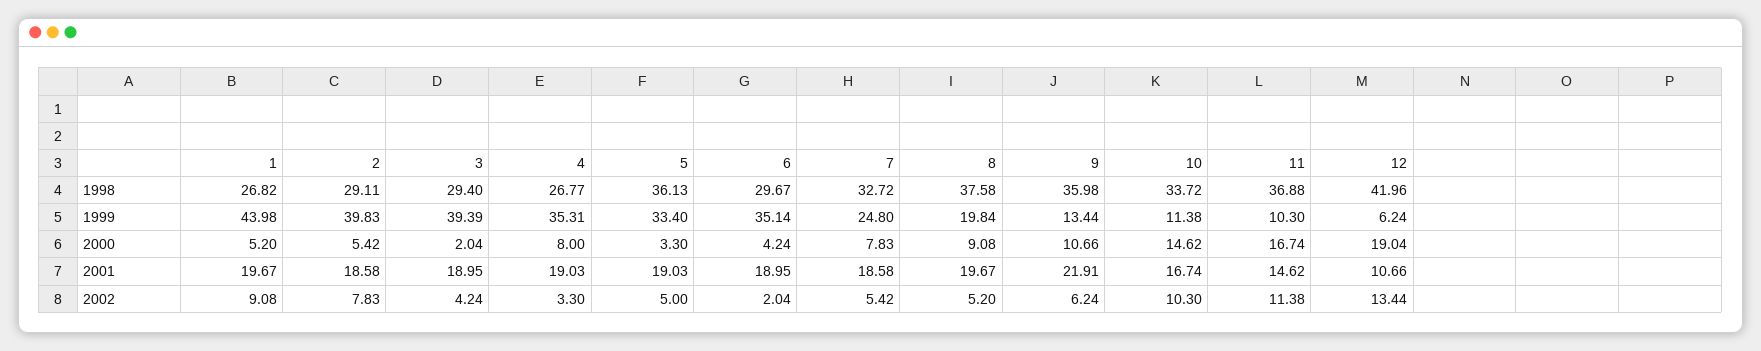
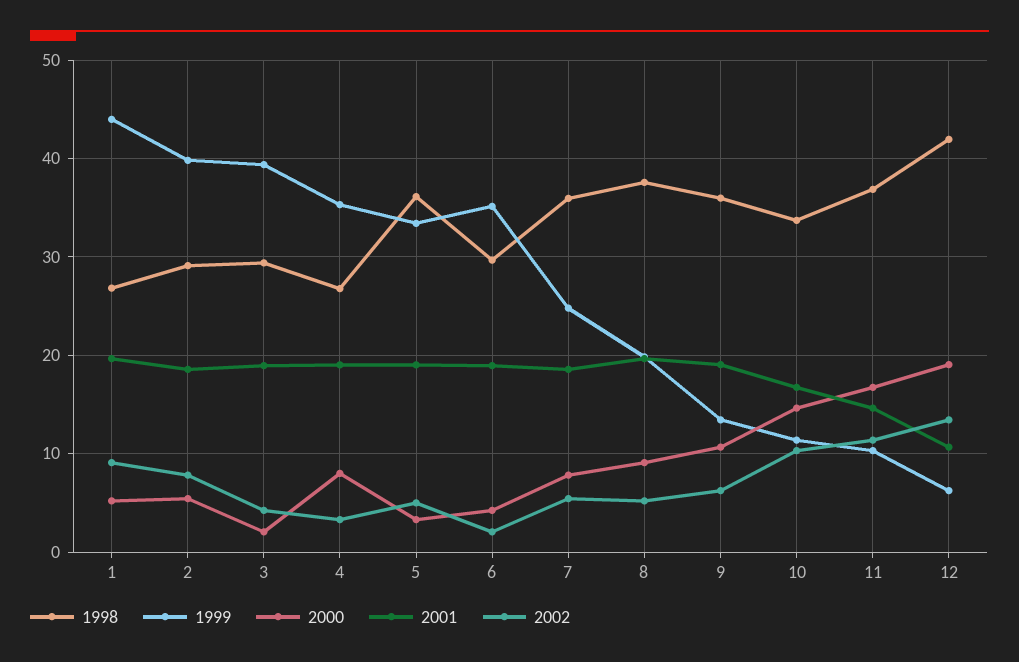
  {
    "1998": {
      "1": 26.82,
      "2": 29.11,
      "3": 29.4,
      "4": 26.77,
      "5": 36.13,
      "6": 29.67,
-     "7": 32.72,
+     "7": 36,
      "8": 37.58,
      "9": 35.98,
      "10": 33.72,
      "11": 36.88,
      "12": 41.96
    },
    "1999": {
      "1": 43.98,
      "2": 39.83,
      "3": 39.39,
      "4": 35.31,
      "5": 33.4,
      "6": 35.14,
      "7": 24.8,
      "8": 19.84,
      "9": 13.44,
      "10": 11.38,
      "11": 10.3,
      "12": 6.24
    },
    "2000": {
      "1": 5.2,
      "2": 5.42,
      "3": 2.04,
      "4": 8,
      "5": 3.3,
      "6": 4.24,
      "7": 7.83,
      "8": 9.08,
      "9": 10.66,
      "10": 14.62,
      "11": 16.74,
      "12": 19.04
    },
    "2001": {
      "1": 19.67,
      "2": 18.58,
      "3": 18.95,
      "4": 19.03,
      "5": 19.03,
      "6": 18.95,
      "7": 18.58,
      "8": 19.67,
-     "9": 21.91,
+     "9": 19,
      "10": 16.74,
      "11": 14.62,
      "12": 10.66
    },
    "2002": {
      "1": 9.08,
      "2": 7.83,
      "3": 4.24,
      "4": 3.3,
      "5": 5,
      "6": 2.04,
      "7": 5.42,
      "8": 5.2,
      "9": 6.24,
      "10": 10.3,
      "11": 11.38,
      "12": 13.44
    }
  }

